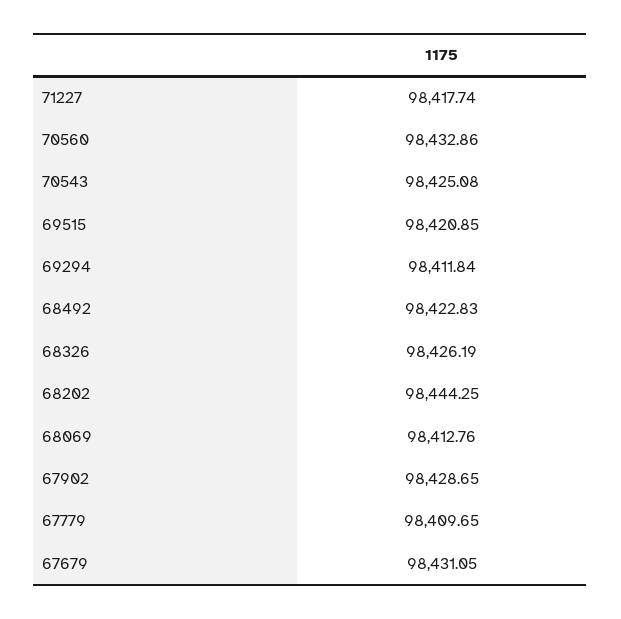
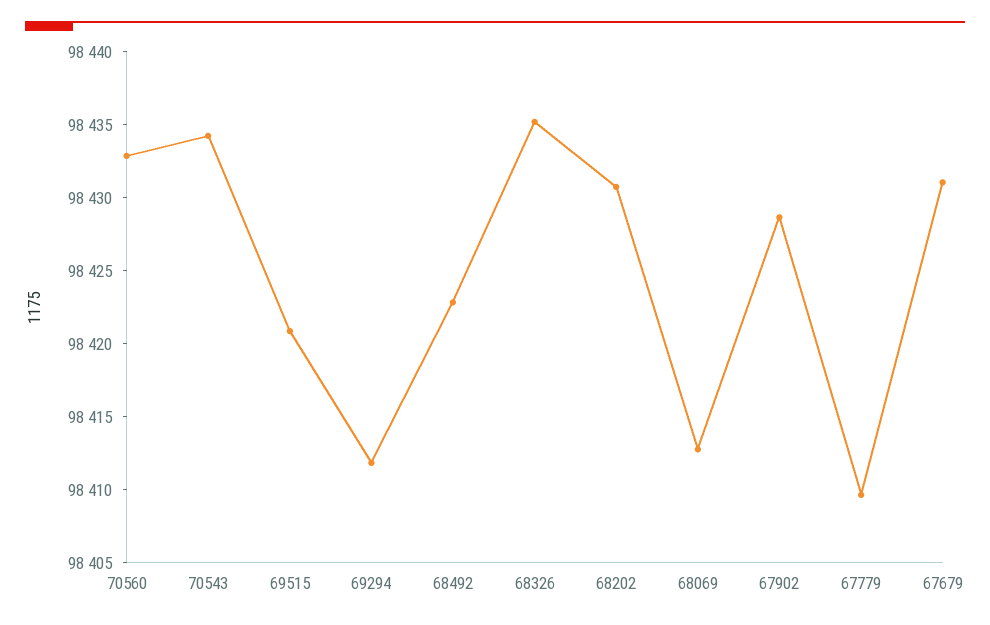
  {
-   "71227": 98417.74,
    "70560": 98432.86,
-   "70543": 98425.08,
+   "70543": 98434,
    "69515": 98420.85,
    "69294": 98411.84,
    "68492": 98422.83,
-   "68326": 98426.19,
+   "68326": 98435,
-   "68202": 98444.25,
+   "68202": 98431,
    "68069": 98412.76,
    "67902": 98428.65,
    "67779": 98409.65,
    "67679": 98431.05
  }

